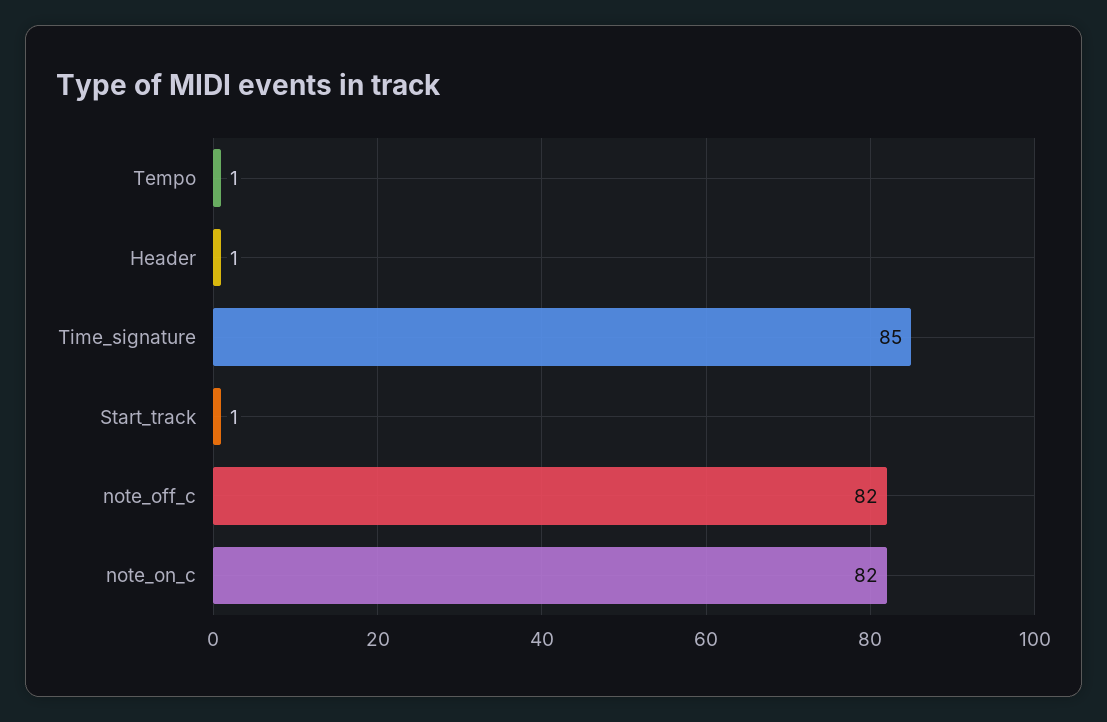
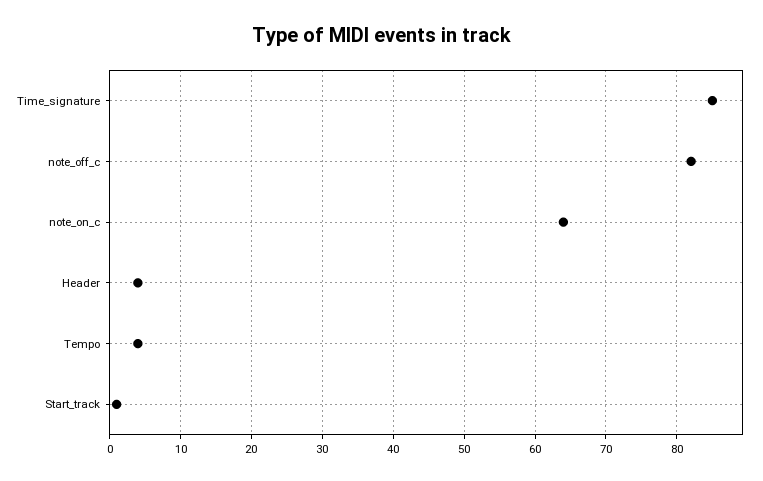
  {
-   "Tempo": 1,
+   "Tempo": 4,
-   "Header": 1,
+   "Header": 4,
    "Time_signature": 85,
    "Start_track": 1,
    "note_off_c": 82,
-   "note_on_c": 82
+   "note_on_c": 64
  }

